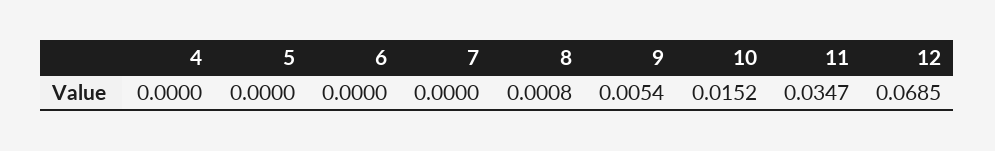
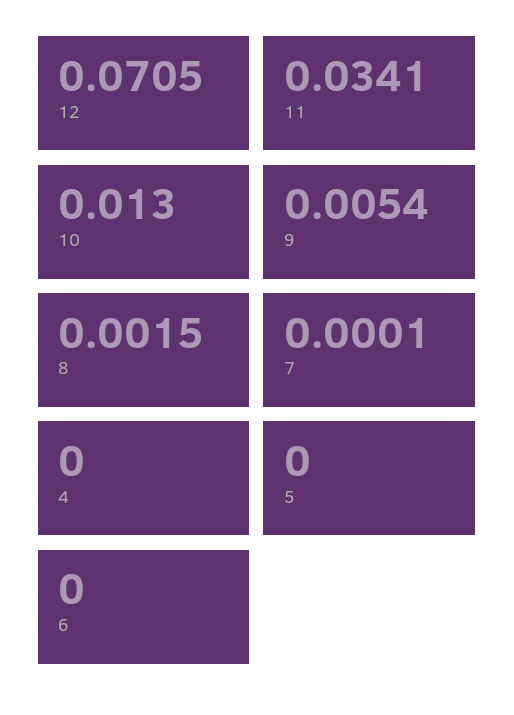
  {
    "4": 0,
    "5": 0,
    "6": 0,
-   "7": 0,
+   "7": 0.0001,
-   "8": 0.0008,
+   "8": 0.0015,
    "9": 0.0054,
-   "10": 0.0152,
+   "10": 0.013,
-   "11": 0.0347,
+   "11": 0.0341,
-   "12": 0.0685
+   "12": 0.0705
  }

